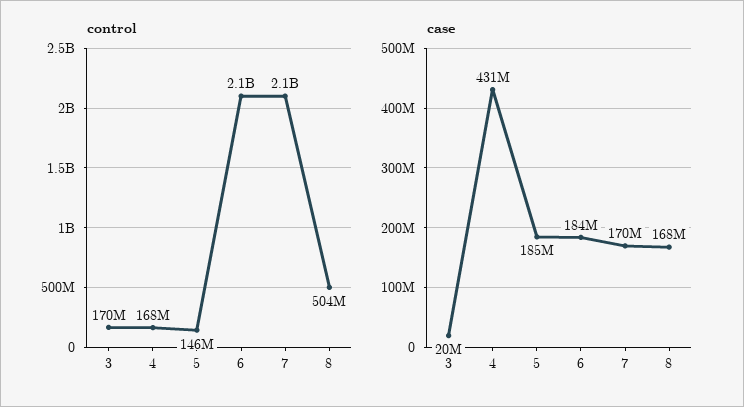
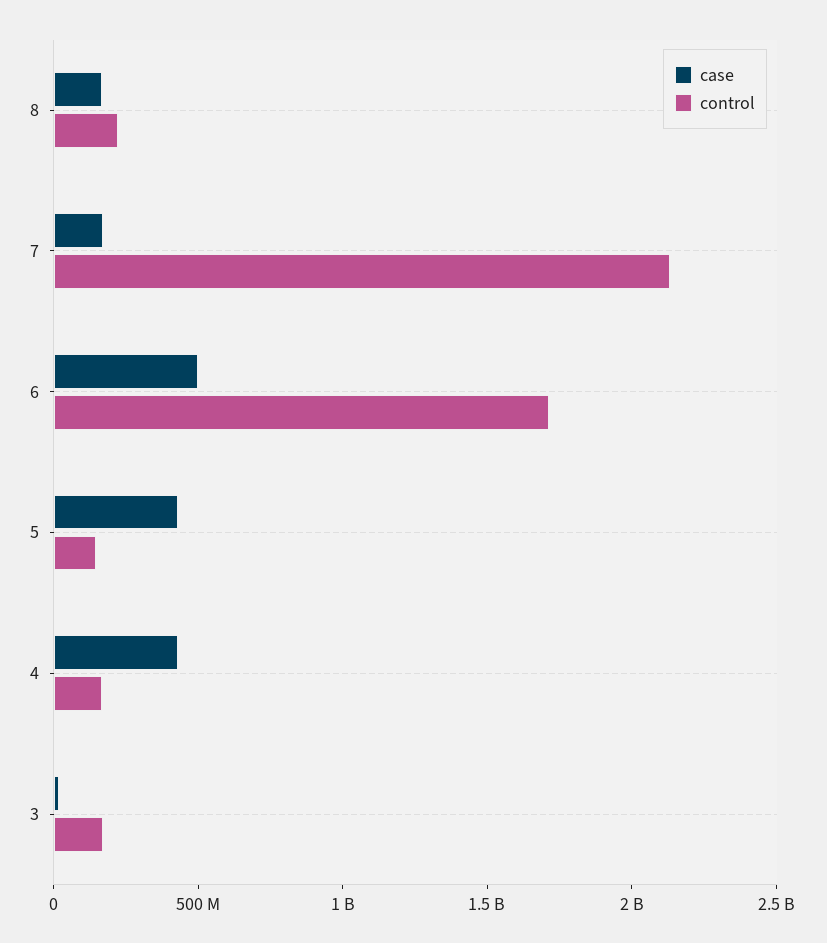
  {
    "control": {
      "3": 170000000,
      "4": 168000000,
      "5": 146000000,
-     "6": 2100000000,
+     "6": 1700000000,
      "7": 2100000000,
-     "8": 504000000
+     "8": 200000000
    },
    "case": {
      "3": 20000000,
      "4": 431000000,
-     "5": 185000000,
+     "5": 400000000,
-     "6": 184000000,
+     "6": 500000000,
      "7": 170000000,
      "8": 168000000
    }
  }

